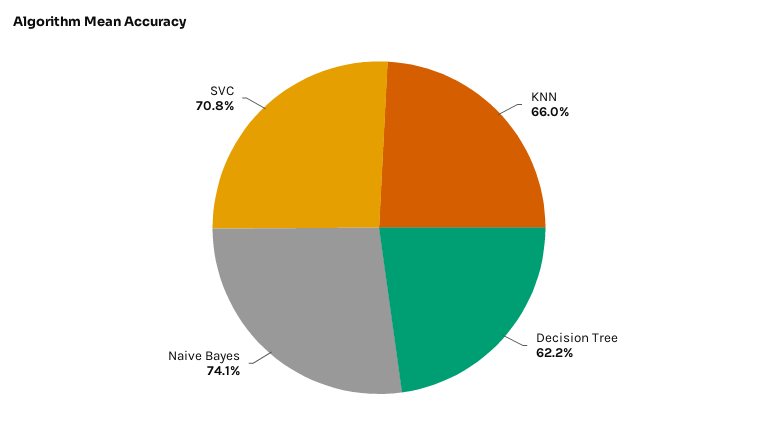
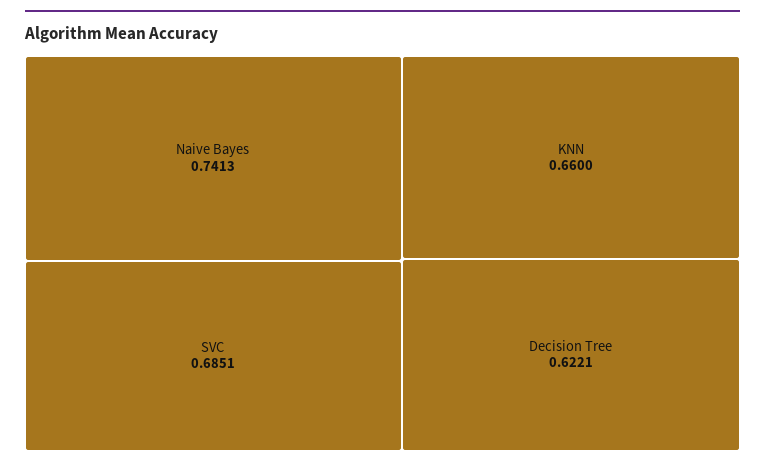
  {
    "KNN": 0.66,
    "Decision Tree": 0.6221,
    "Naive Bayes": 0.7413,
-   "SVC": 0.708
+   "SVC": 0.6851
  }

